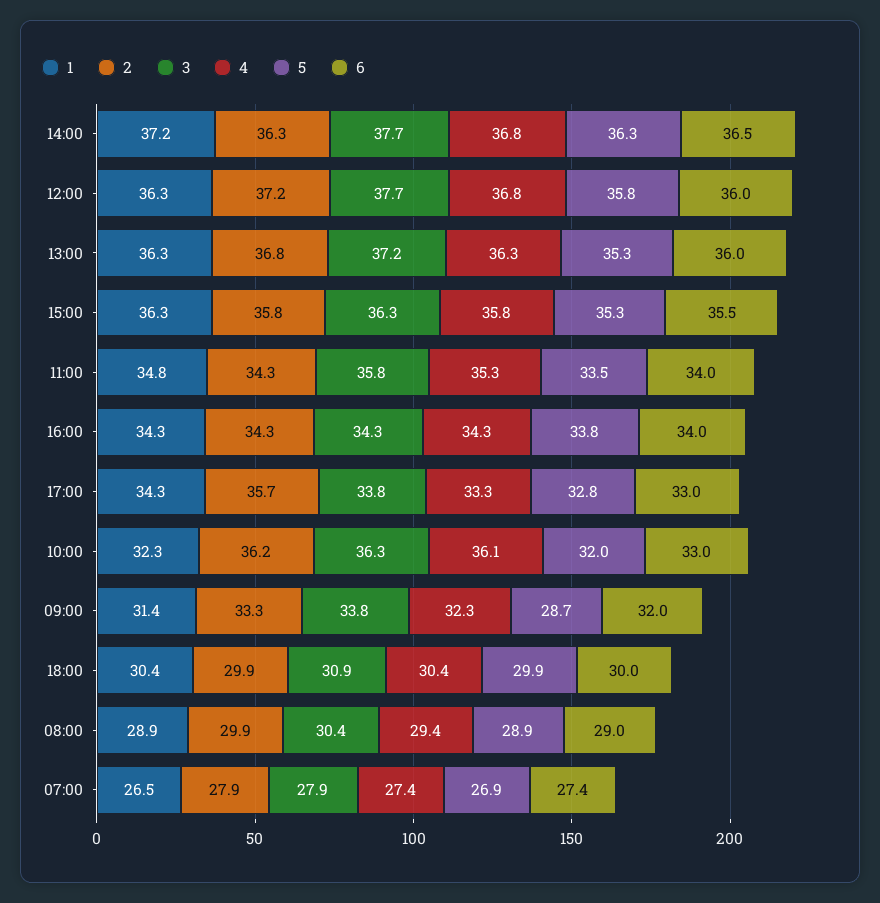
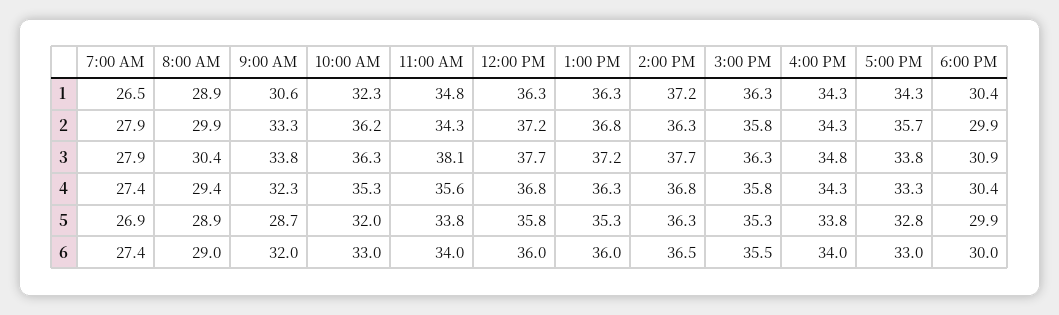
  {
    "1": {
      "14:00": 37.2,
      "12:00": 36.3,
      "13:00": 36.3,
      "15:00": 36.3,
      "11:00": 34.8,
      "16:00": 34.3,
      "17:00": 34.3,
      "10:00": 32.3,
-     "09:00": 31.4,
+     "09:00": 30.6,
      "18:00": 30.4,
      "08:00": 28.9,
      "07:00": 26.5
    },
    "2": {
      "14:00": 36.3,
      "12:00": 37.2,
      "13:00": 36.8,
      "15:00": 35.8,
      "11:00": 34.3,
      "16:00": 34.3,
      "17:00": 35.7,
      "10:00": 36.2,
      "09:00": 33.3,
      "18:00": 29.9,
      "08:00": 29.9,
      "07:00": 27.9
    },
    "3": {
      "14:00": 37.7,
      "12:00": 37.7,
      "13:00": 37.2,
      "15:00": 36.3,
-     "11:00": 35.8,
+     "11:00": 38.1,
-     "16:00": 34.3,
+     "16:00": 34.8,
      "17:00": 33.8,
      "10:00": 36.3,
      "09:00": 33.8,
      "18:00": 30.9,
      "08:00": 30.4,
      "07:00": 27.9
    },
    "4": {
      "14:00": 36.8,
      "12:00": 36.8,
      "13:00": 36.3,
      "15:00": 35.8,
-     "11:00": 35.3,
+     "11:00": 35.6,
      "16:00": 34.3,
      "17:00": 33.3,
-     "10:00": 36.1,
+     "10:00": 35.3,
      "09:00": 32.3,
      "18:00": 30.4,
      "08:00": 29.4,
      "07:00": 27.4
    },
    "5": {
      "14:00": 36.3,
      "12:00": 35.8,
      "13:00": 35.3,
      "15:00": 35.3,
-     "11:00": 33.5,
+     "11:00": 33.8,
      "16:00": 33.8,
      "17:00": 32.8,
      "10:00": 32,
      "09:00": 28.7,
      "18:00": 29.9,
      "08:00": 28.9,
      "07:00": 26.9
    },
    "6": {
      "14:00": 36.5,
      "12:00": 36,
      "13:00": 36,
      "15:00": 35.5,
      "11:00": 34,
      "16:00": 34,
      "17:00": 33,
      "10:00": 33,
      "09:00": 32,
      "18:00": 30,
      "08:00": 29,
      "07:00": 27.4
    }
  }

